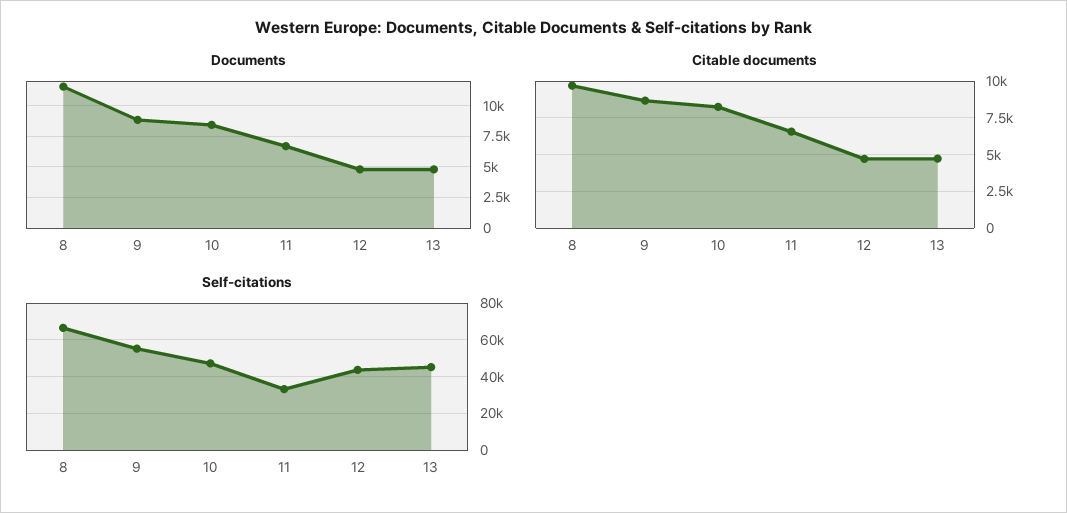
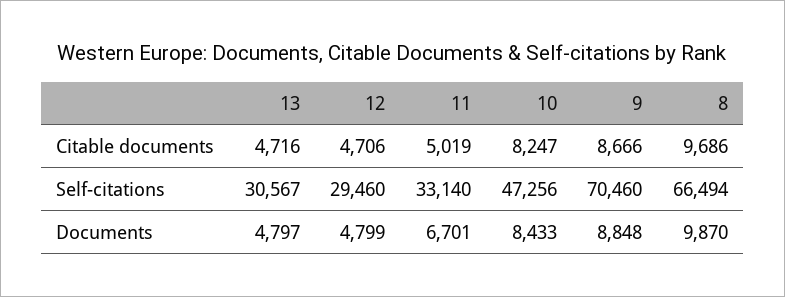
  {
    "Documents": {
-     "8": 11500,
+     "8": 9870,
      "9": 8848,
      "10": 8433,
      "11": 6701,
      "12": 4799,
      "13": 4797
    },
    "Citable documents": {
      "8": 9686,
      "9": 8666,
      "10": 8247,
-     "11": 6500,
+     "11": 5019,
      "12": 4706,
      "13": 4716
    },
    "Self-citations": {
      "8": 66494,
-     "9": 55000,
+     "9": 70460,
      "10": 47256,
      "11": 33140,
-     "12": 45000,
+     "12": 29460,
-     "13": 45000
+     "13": 30567
    }
  }

